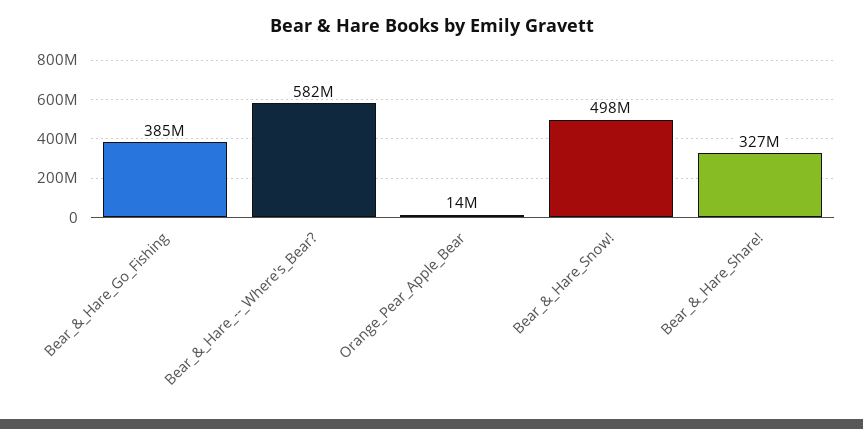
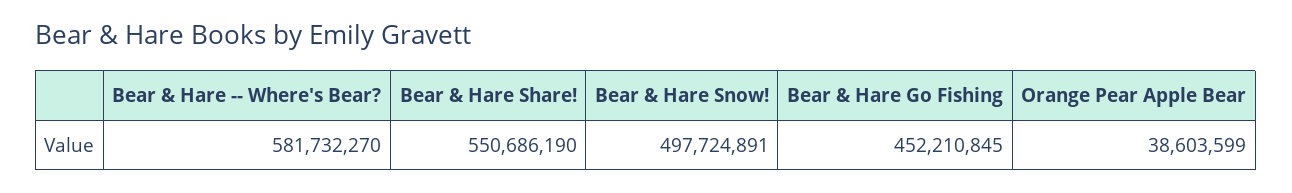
  {
-   "Bear_&_Hare_Go_Fishing": 385000000,
+   "Bear_&_Hare_Go_Fishing": 452210845,
    "Bear_&_Hare_--_Where's_Bear?": 581732270,
-   "Orange_Pear_Apple_Bear": 14000000,
+   "Orange_Pear_Apple_Bear": 38603599,
    "Bear_&_Hare_Snow!": 497724891,
-   "Bear_&_Hare_Share!": 327000000
+   "Bear_&_Hare_Share!": 550686190
  }

